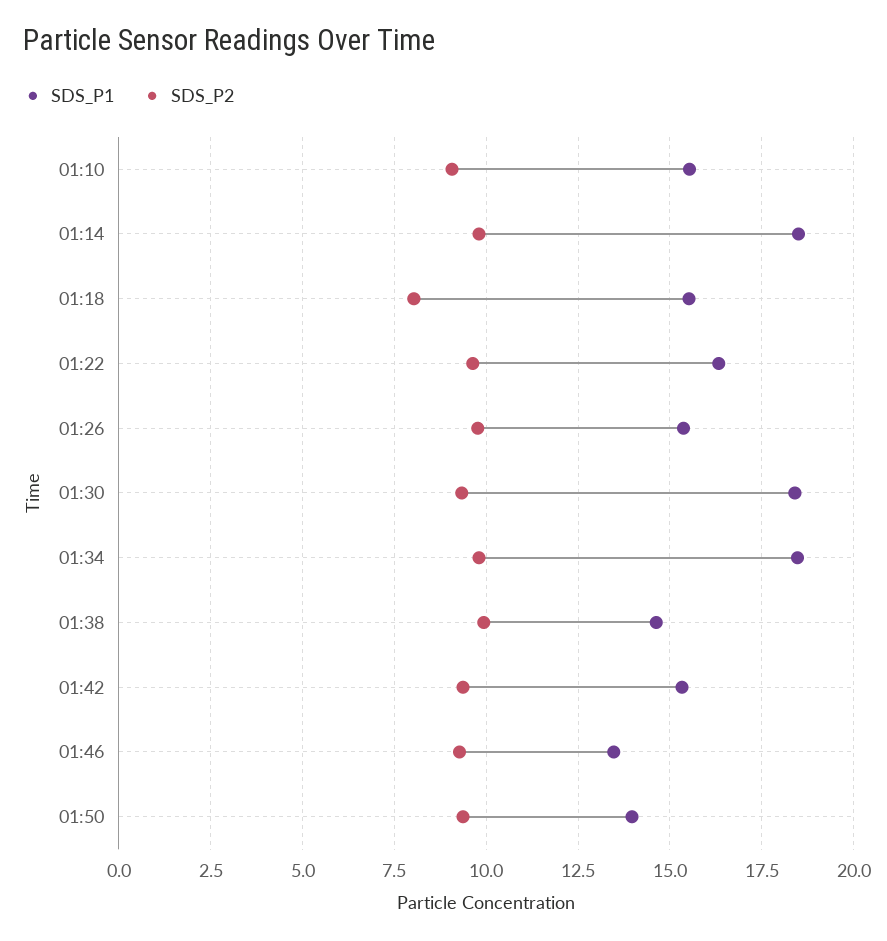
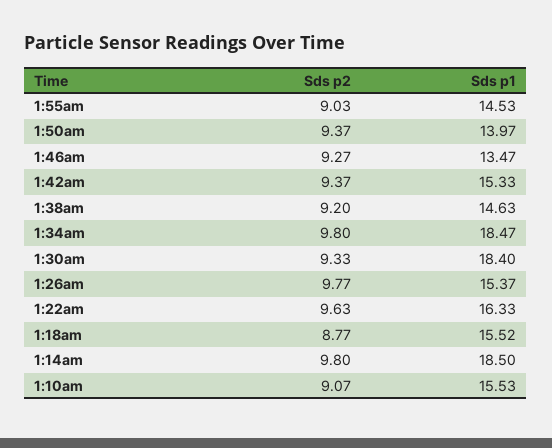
  {
    "SDS_P1": {
      "01:10": 15.53,
      "01:14": 18.5,
      "01:18": 15.52,
      "01:22": 16.33,
      "01:26": 15.37,
      "01:30": 18.4,
      "01:34": 18.47,
      "01:38": 14.63,
      "01:42": 15.33,
      "01:46": 13.47,
-     "01:50": 13.97
+     "01:50": 13.97,
+     "1:55am": 14.53
    },
    "SDS_P2": {
      "01:10": 9.07,
      "01:14": 9.8,
-     "01:18": 8,
+     "01:18": 8.77,
      "01:22": 9.63,
      "01:26": 9.77,
      "01:30": 9.33,
      "01:34": 9.8,
-     "01:38": 10,
+     "01:38": 9.2,
      "01:42": 9.37,
      "01:46": 9.27,
-     "01:50": 9.37
+     "01:50": 9.37,
+     "1:55am": 9.03
    }
  }

